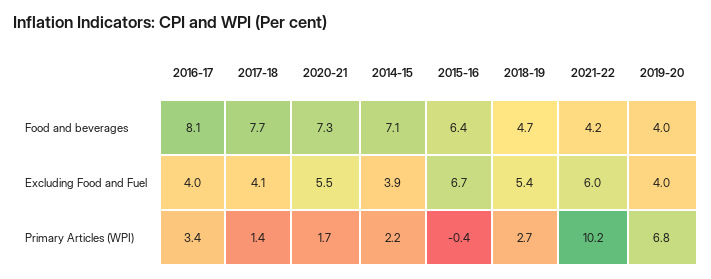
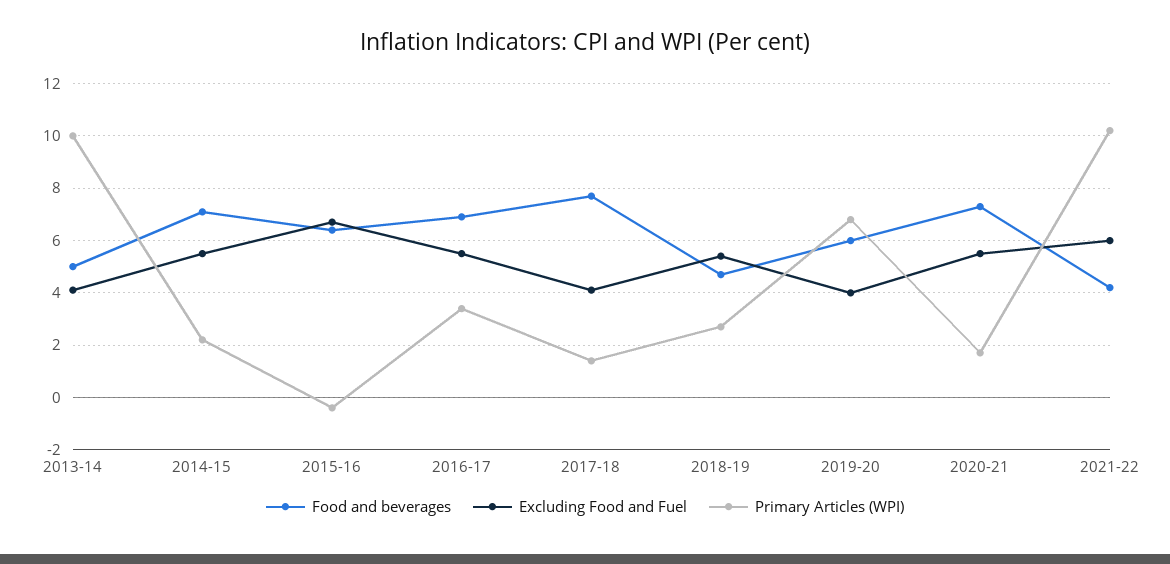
  {
    "Food and beverages": {
-     "2016-17": 8.1,
+     "2016-17": 7,
      "2017-18": 7.7,
      "2020-21": 7.3,
      "2014-15": 7.1,
      "2015-16": 6.4,
      "2018-19": 4.7,
      "2021-22": 4.2,
-     "2019-20": 4
+     "2019-20": 6,
+     "2013-14": 5
    },
    "Excluding Food and Fuel": {
-     "2016-17": 4,
+     "2016-17": 5.5,
      "2017-18": 4.1,
      "2020-21": 5.5,
-     "2014-15": 3.9,
+     "2014-15": 5.5,
      "2015-16": 6.7,
      "2018-19": 5.4,
      "2021-22": 6,
-     "2019-20": 4
+     "2019-20": 4,
+     "2013-14": 4
    },
    "Primary Articles (WPI)": {
      "2016-17": 3.4,
      "2017-18": 1.4,
      "2020-21": 1.7,
      "2014-15": 2.2,
      "2015-16": -0.4,
      "2018-19": 2.7,
      "2021-22": 10.2,
-     "2019-20": 6.8
+     "2019-20": 6.8,
+     "2013-14": 10
    }
  }

